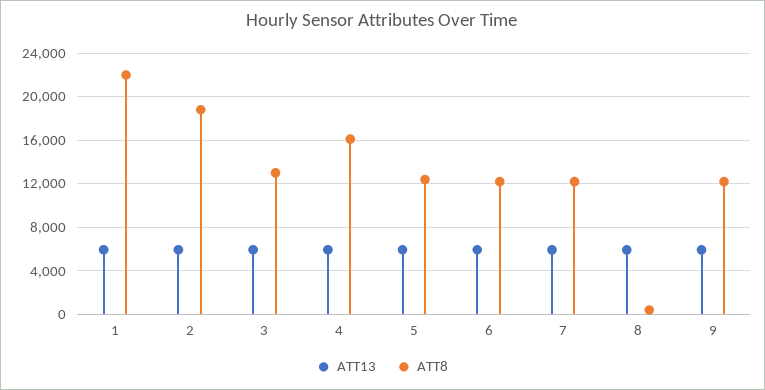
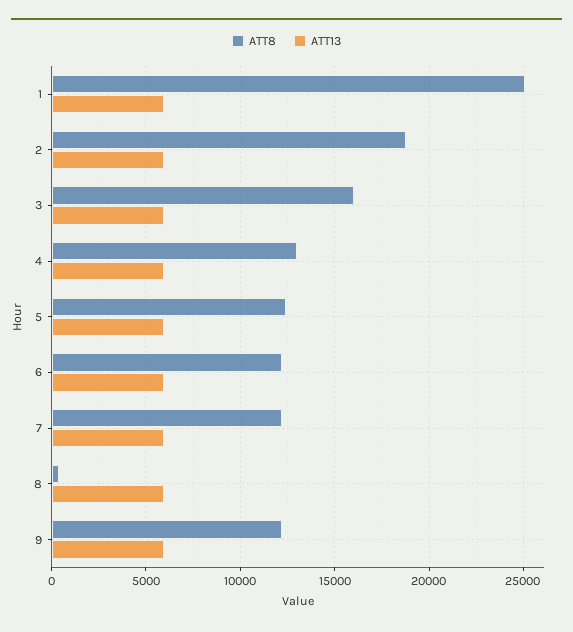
  {
    "ATT13": {
      "1": 6000,
      "2": 6000,
      "3": 6000,
      "4": 6000,
      "5": 6000,
      "6": 6000,
      "7": 6000,
      "8": 6000,
      "9": 6000
    },
    "ATT8": {
-     "1": 22000,
+     "1": 25000,
      "2": 19000,
-     "3": 13000,
+     "3": 16000,
-     "4": 16000,
+     "4": 13000,
      "5": 12500,
      "6": 12000,
      "7": 12000,
      "8": 500,
      "9": 12000
    }
  }

